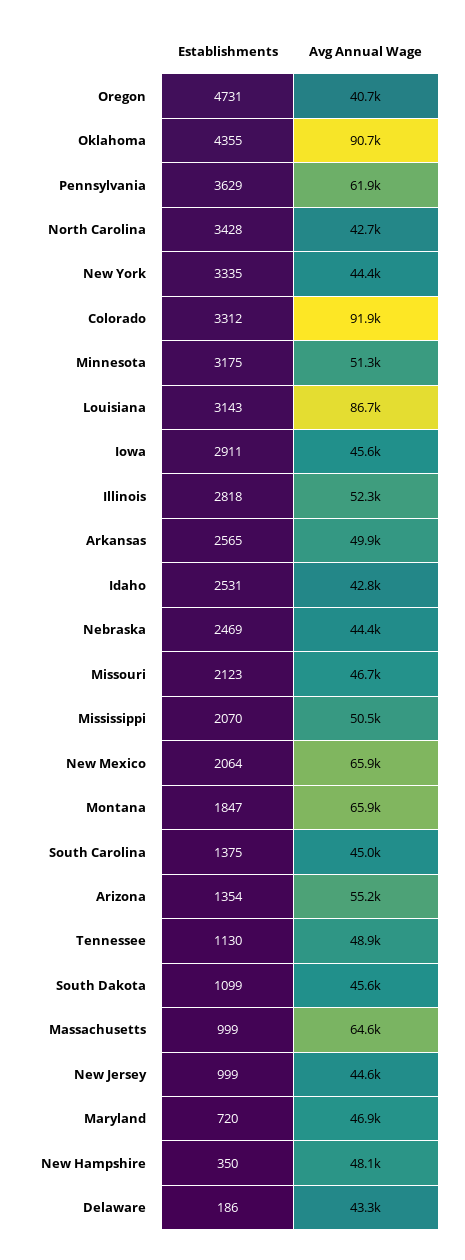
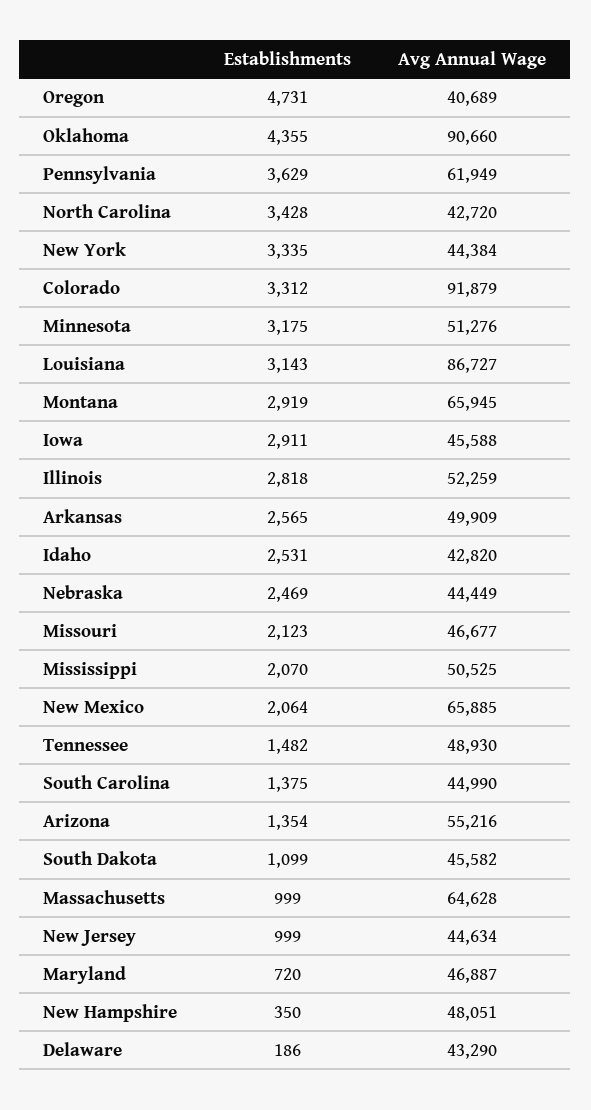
  {
    "Establishments": {
      "Oregon": 4731,
      "Oklahoma": 4355,
      "Pennsylvania": 3629,
      "North Carolina": 3428,
      "New York": 3335,
      "Colorado": 3312,
      "Minnesota": 3175,
      "Louisiana": 3143,
      "Iowa": 2911,
      "Illinois": 2818,
      "Arkansas": 2565,
      "Idaho": 2531,
      "Nebraska": 2469,
      "Missouri": 2123,
      "Mississippi": 2070,
      "New Mexico": 2064,
-     "Montana": 1847,
+     "Montana": 2919,
      "South Carolina": 1375,
      "Arizona": 1354,
-     "Tennessee": 1130,
+     "Tennessee": 1482,
      "South Dakota": 1099,
      "Massachusetts": 999,
      "New Jersey": 999,
      "Maryland": 720,
      "New Hampshire": 350,
      "Delaware": 186
    },
    "Avg Annual Wage": {
      "Oregon": 40689,
      "Oklahoma": 90660,
      "Pennsylvania": 61949,
      "North Carolina": 42720,
      "New York": 44384,
      "Colorado": 91879,
      "Minnesota": 51276,
      "Louisiana": 86727,
      "Iowa": 45588,
      "Illinois": 52259,
      "Arkansas": 49909,
      "Idaho": 42820,
      "Nebraska": 44449,
      "Missouri": 46677,
      "Mississippi": 50525,
      "New Mexico": 65885,
      "Montana": 65945,
      "South Carolina": 44990,
      "Arizona": 55216,
      "Tennessee": 48930,
      "South Dakota": 45582,
      "Massachusetts": 64628,
      "New Jersey": 44634,
      "Maryland": 46887,
      "New Hampshire": 48051,
      "Delaware": 43290
    }
  }

